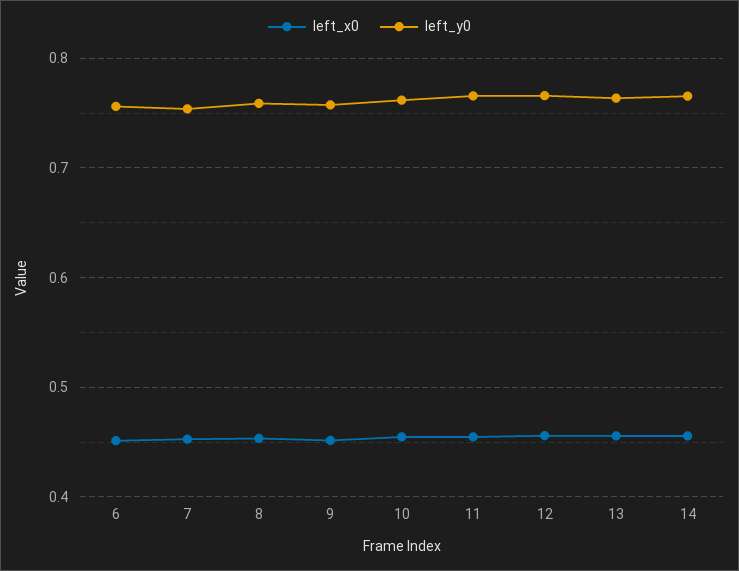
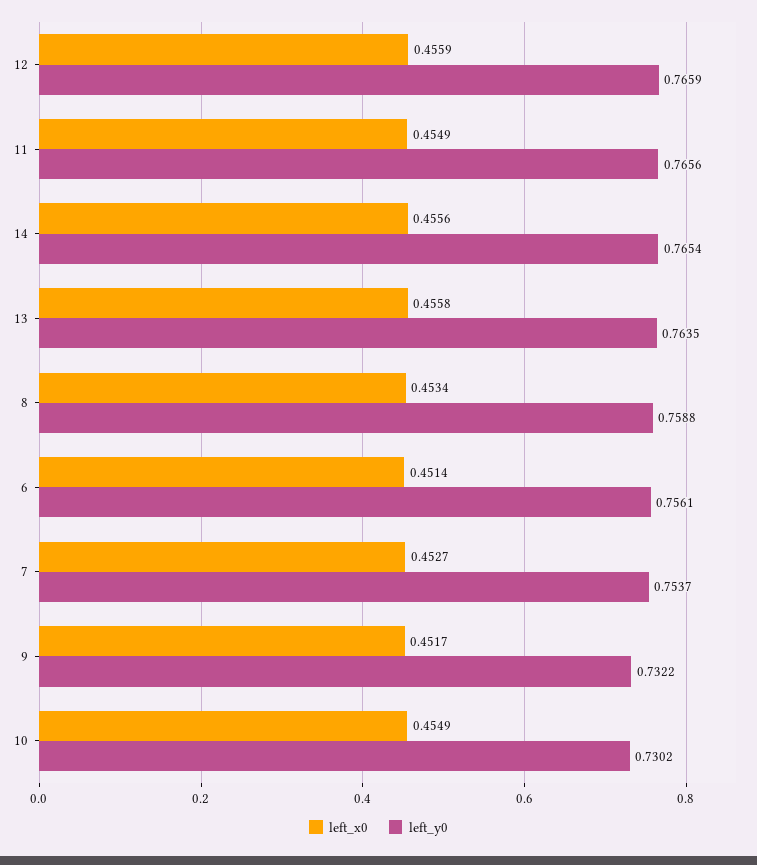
  {
    "left_x0": {
      "6": 0.4514,
      "7": 0.4527,
      "8": 0.4534,
      "9": 0.4517,
      "10": 0.4549,
      "11": 0.4549,
      "12": 0.4559,
      "13": 0.4558,
      "14": 0.4556
    },
    "left_y0": {
      "6": 0.7561,
      "7": 0.7537,
      "8": 0.7588,
-     "9": 0.76,
+     "9": 0.7322,
-     "10": 0.76,
+     "10": 0.7302,
      "11": 0.7656,
      "12": 0.7659,
      "13": 0.7635,
      "14": 0.7654
    }
  }

